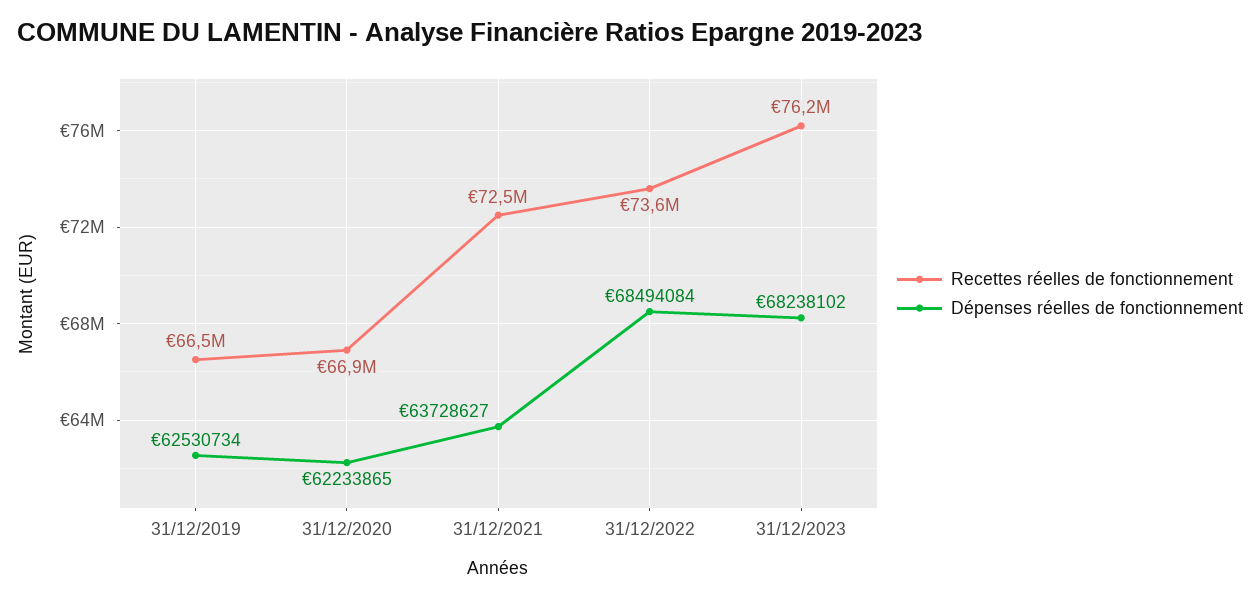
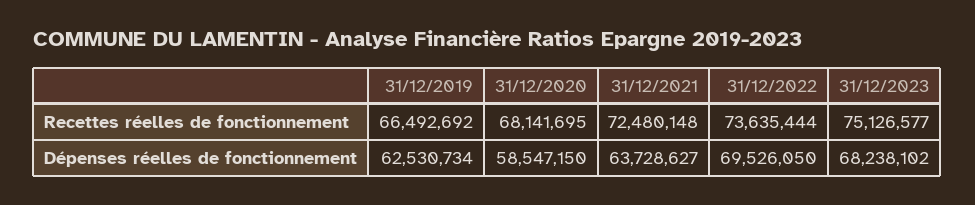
  {
    "Recettes réelles de fonctionnement": {
      "31/12/2019": 66492692,
-     "31/12/2020": 66900000,
+     "31/12/2020": 68141695,
      "31/12/2021": 72480148,
      "31/12/2022": 73635444,
-     "31/12/2023": 76200000
+     "31/12/2023": 75126577
    },
    "Dépenses réelles de fonctionnement": {
      "31/12/2019": 62530734,
-     "31/12/2020": 62233865,
+     "31/12/2020": 58547150,
      "31/12/2021": 63728627,
-     "31/12/2022": 68494084,
+     "31/12/2022": 69526050,
      "31/12/2023": 68238102
    }
  }

